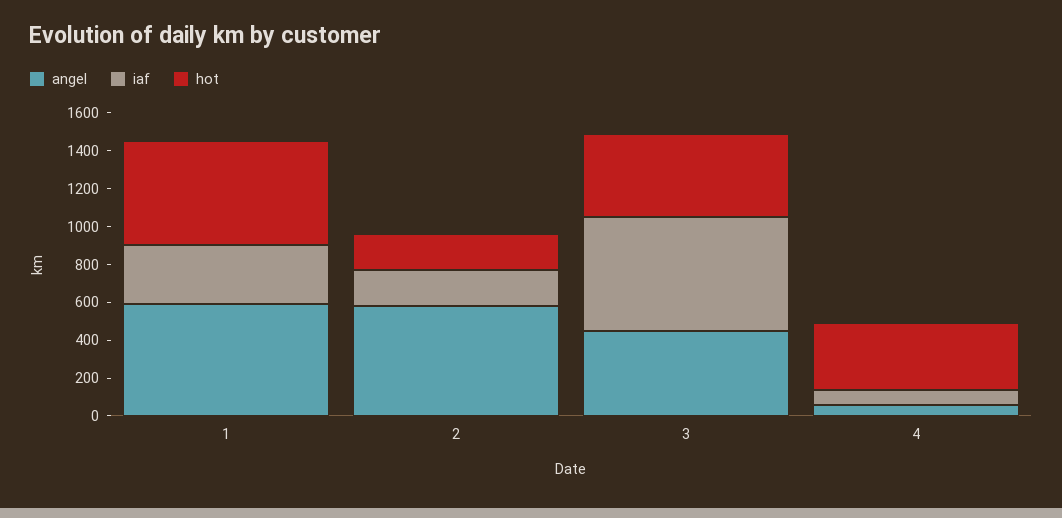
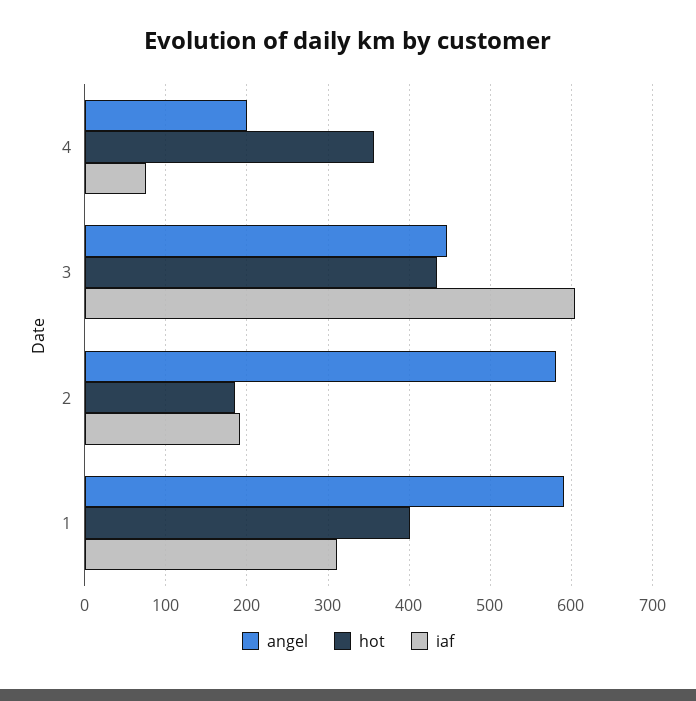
  {
    "angel": {
      "1": 590,
      "2": 580,
      "3": 450,
-     "4": 50
+     "4": 200
    },
    "iaf": {
      "1": 310,
      "2": 190,
      "3": 600,
      "4": 80
    },
    "hot": {
-     "1": 550,
+     "1": 400,
      "2": 190,
      "3": 430,
      "4": 360
    }
  }

